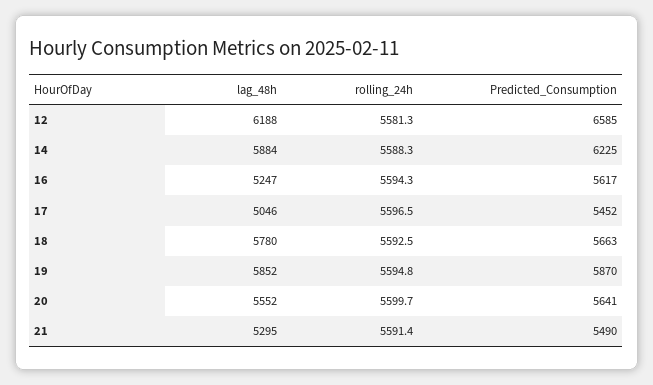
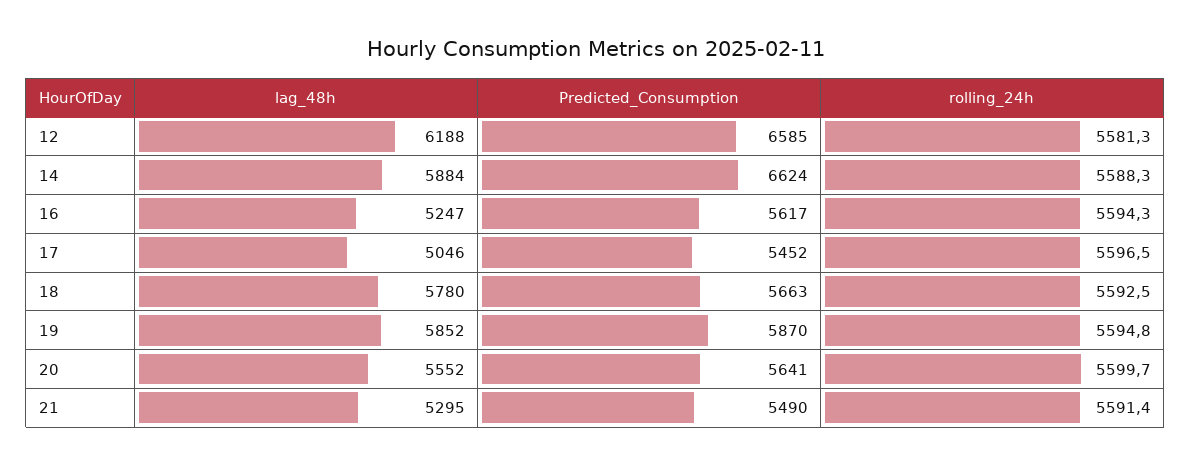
  {
    "lag_48h": {
      "12": 6188,
      "14": 5884,
      "16": 5247,
      "17": 5046,
      "18": 5780,
      "19": 5852,
      "20": 5552,
      "21": 5295
    },
    "rolling_24h": {
      "12": 5581.3,
      "14": 5588.3,
      "16": 5594.3,
      "17": 5596.5,
      "18": 5592.5,
      "19": 5594.8,
      "20": 5599.7,
      "21": 5591.4
    },
    "Predicted_Consumption": {
      "12": 6585,
-     "14": 6225,
+     "14": 6624,
      "16": 5617,
      "17": 5452,
      "18": 5663,
      "19": 5870,
      "20": 5641,
      "21": 5490
    }
  }

